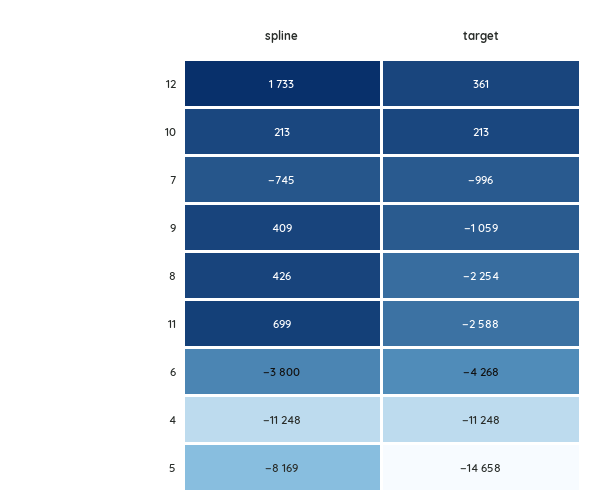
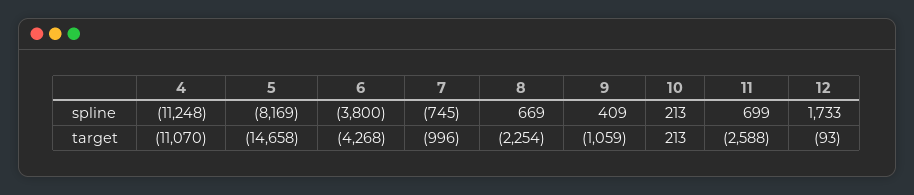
  {
    "spline": {
      "12": 1733,
      "10": 213,
      "7": -745,
      "9": 409,
-     "8": 426,
+     "8": 669,
      "11": 699,
      "6": -3800,
      "4": -11248,
      "5": -8169
    },
    "target": {
-     "12": 361,
+     "12": -93,
      "10": 213,
      "7": -996,
      "9": -1059,
      "8": -2254,
      "11": -2588,
      "6": -4268,
-     "4": -11248,
+     "4": -11070,
      "5": -14658
    }
  }

